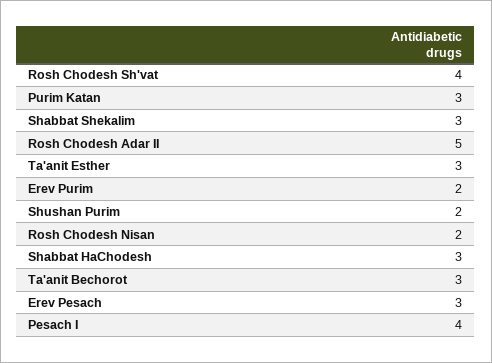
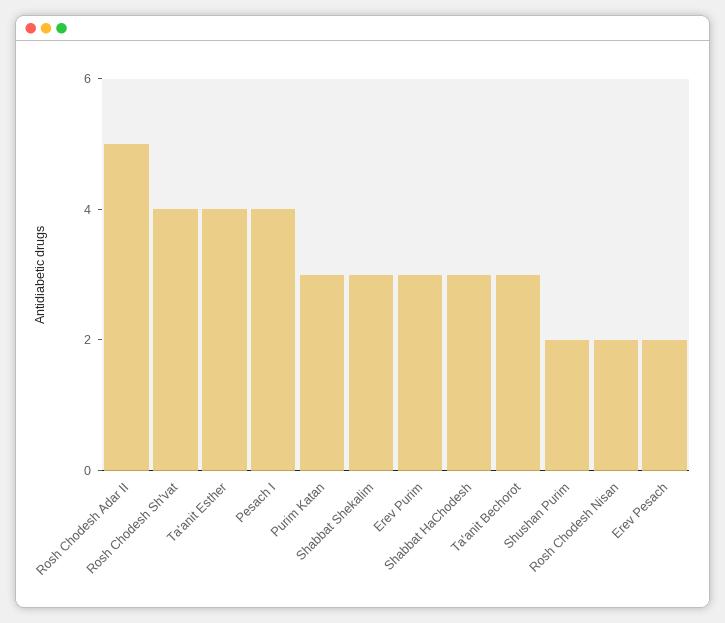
  {
    "Rosh Chodesh Sh'vat": 4,
    "Purim Katan": 3,
    "Shabbat Shekalim": 3,
    "Rosh Chodesh Adar II": 5,
-   "Ta'anit Esther": 3,
+   "Ta'anit Esther": 4,
-   "Erev Purim": 2,
+   "Erev Purim": 3,
    "Shushan Purim": 2,
    "Rosh Chodesh Nisan": 2,
    "Shabbat HaChodesh": 3,
    "Ta'anit Bechorot": 3,
-   "Erev Pesach": 3,
+   "Erev Pesach": 2,
    "Pesach I": 4
  }

